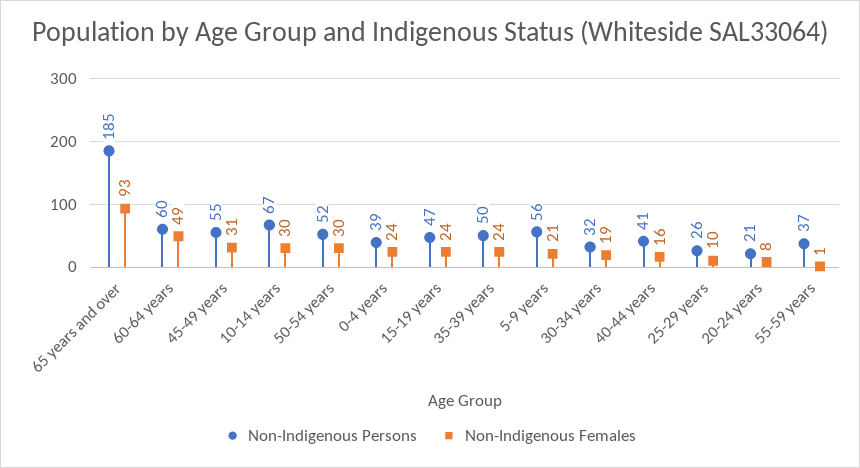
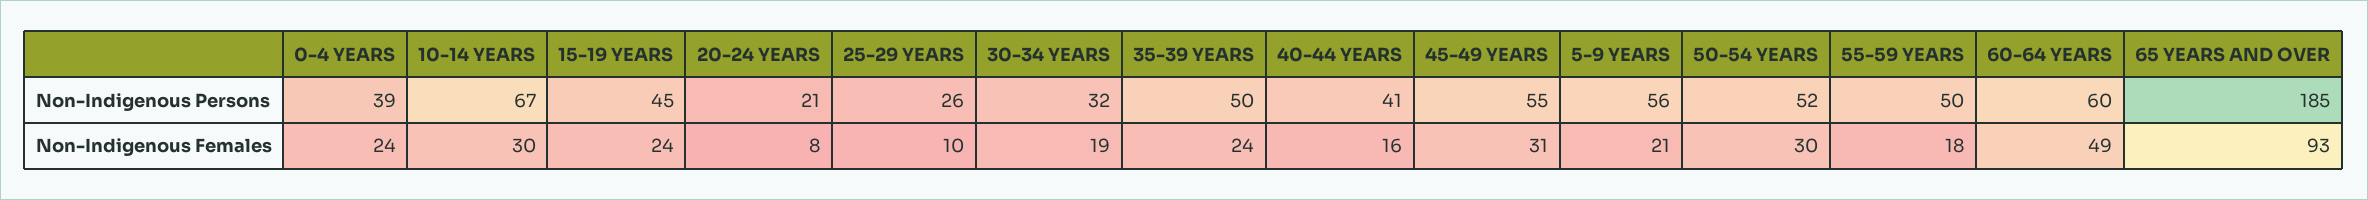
  {
    "Non-Indigenous Persons": {
      "65 years and over": 185,
      "60-64 years": 60,
      "45-49 years": 55,
      "10-14 years": 67,
      "50-54 years": 52,
      "0-4 years": 39,
-     "15-19 years": 47,
+     "15-19 years": 45,
      "35-39 years": 50,
      "5-9 years": 56,
      "30-34 years": 32,
      "40-44 years": 41,
      "25-29 years": 26,
      "20-24 years": 21,
-     "55-59 years": 37
+     "55-59 years": 50
    },
    "Non-Indigenous Females": {
      "65 years and over": 93,
      "60-64 years": 49,
      "45-49 years": 31,
      "10-14 years": 30,
      "50-54 years": 30,
      "0-4 years": 24,
      "15-19 years": 24,
      "35-39 years": 24,
      "5-9 years": 21,
      "30-34 years": 19,
      "40-44 years": 16,
      "25-29 years": 10,
      "20-24 years": 8,
-     "55-59 years": 1
+     "55-59 years": 18
    }
  }

